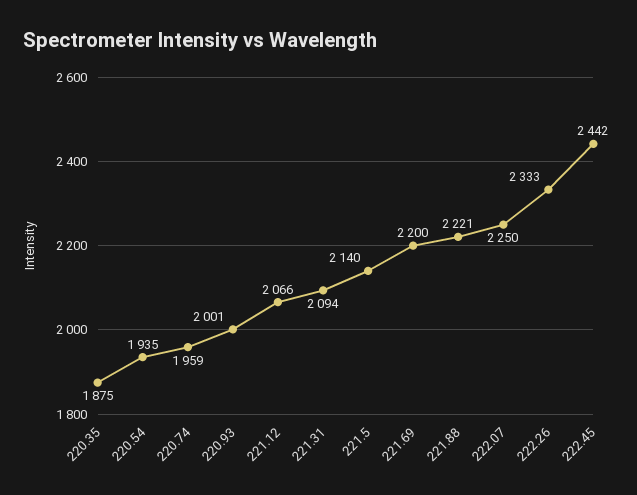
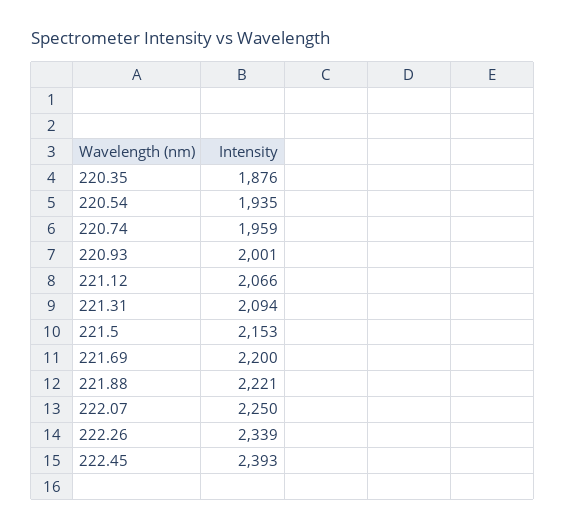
  {
-   "220.35": 1875,
+   "220.35": 1876,
    "220.54": 1935,
    "220.74": 1959,
    "220.93": 2001,
    "221.12": 2066,
    "221.31": 2094,
-   "221.5": 2140,
+   "221.5": 2153,
    "221.69": 2200,
    "221.88": 2221,
    "222.07": 2250,
-   "222.26": 2333,
+   "222.26": 2339,
-   "222.45": 2442
+   "222.45": 2393
  }

